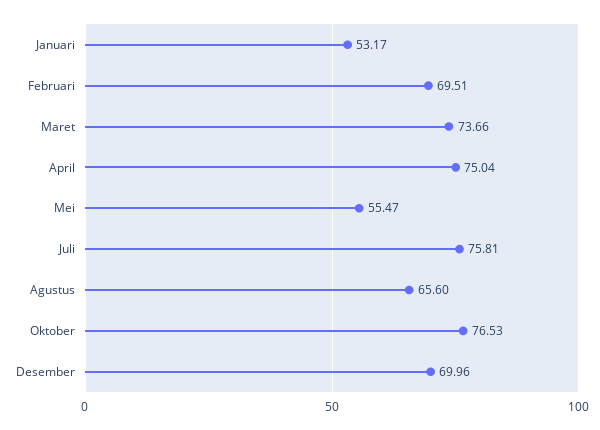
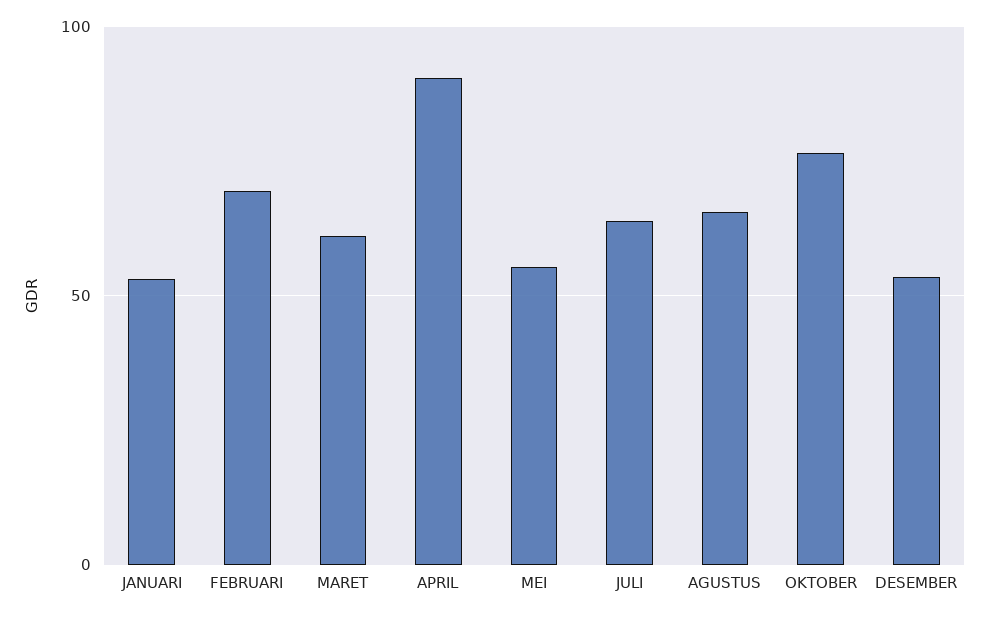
  {
    "Januari": 53.17,
    "Februari": 69.51,
-   "Maret": 73.66,
+   "Maret": 60,
-   "April": 75.04,
+   "April": 90,
    "Mei": 55.47,
-   "Juli": 75.81,
+   "Juli": 65,
    "Agustus": 65.6,
    "Oktober": 76.53,
-   "Desember": 69.96
+   "Desember": 55
  }

